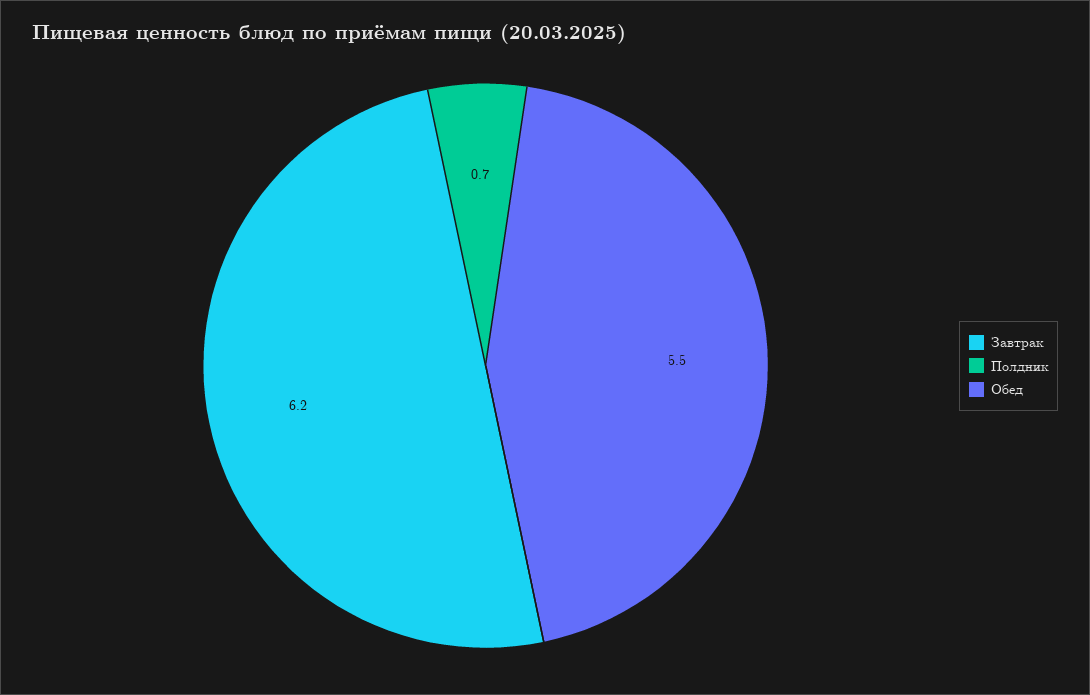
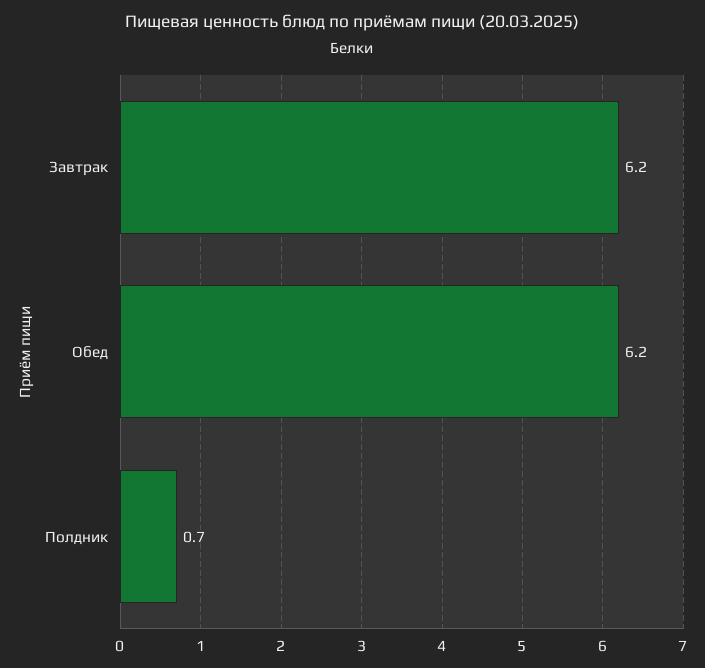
  {
    "Завтрак": 6.2,
    "Полдник": 0.7,
-   "Обед": 5.5
+   "Обед": 6.2
  }

